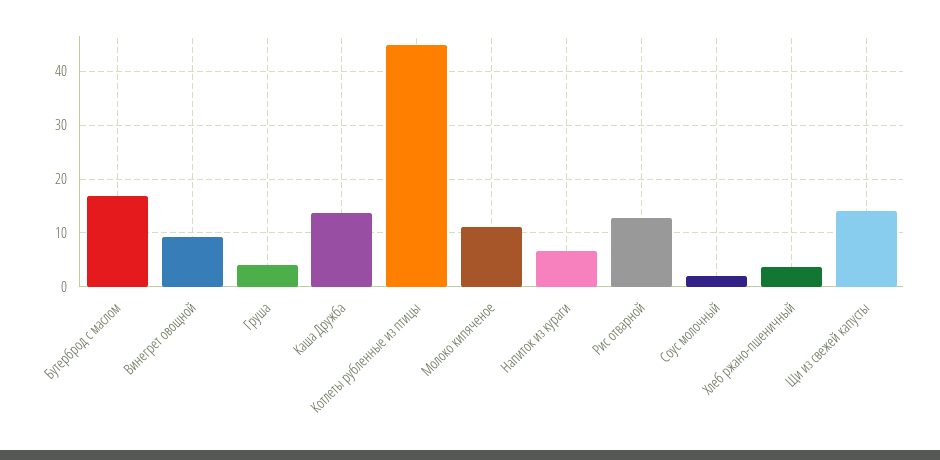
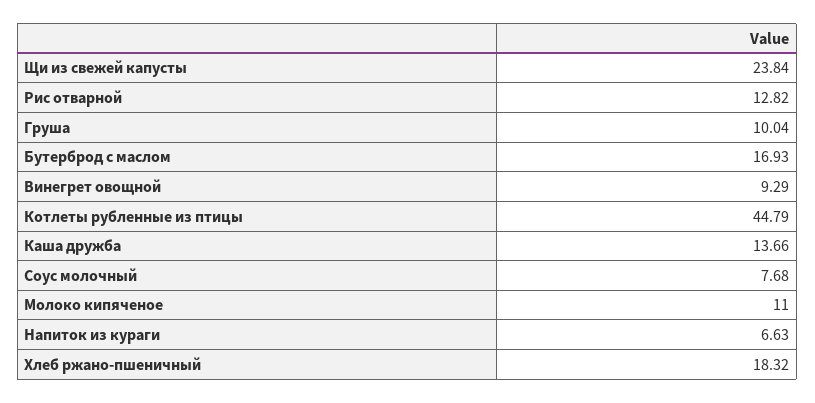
  {
    "Бутерброд с маслом": 16.93,
    "Винегрет овощной": 9.29,
-   "Груша": 4,
+   "Груша": 10.04,
    "Каша Дружба": 13.66,
    "Котлеты рубленные из птицы": 44.79,
    "Молоко кипяченое": 11,
    "Напиток из кураги": 6.63,
    "Рис отварной": 12.82,
-   "Соус молочный": 2,
+   "Соус молочный": 7.68,
-   "Хлеб ржано-пшеничный": 4,
+   "Хлеб ржано-пшеничный": 18.32,
-   "Щи из свежей капусты": 14
+   "Щи из свежей капусты": 23.84
  }

